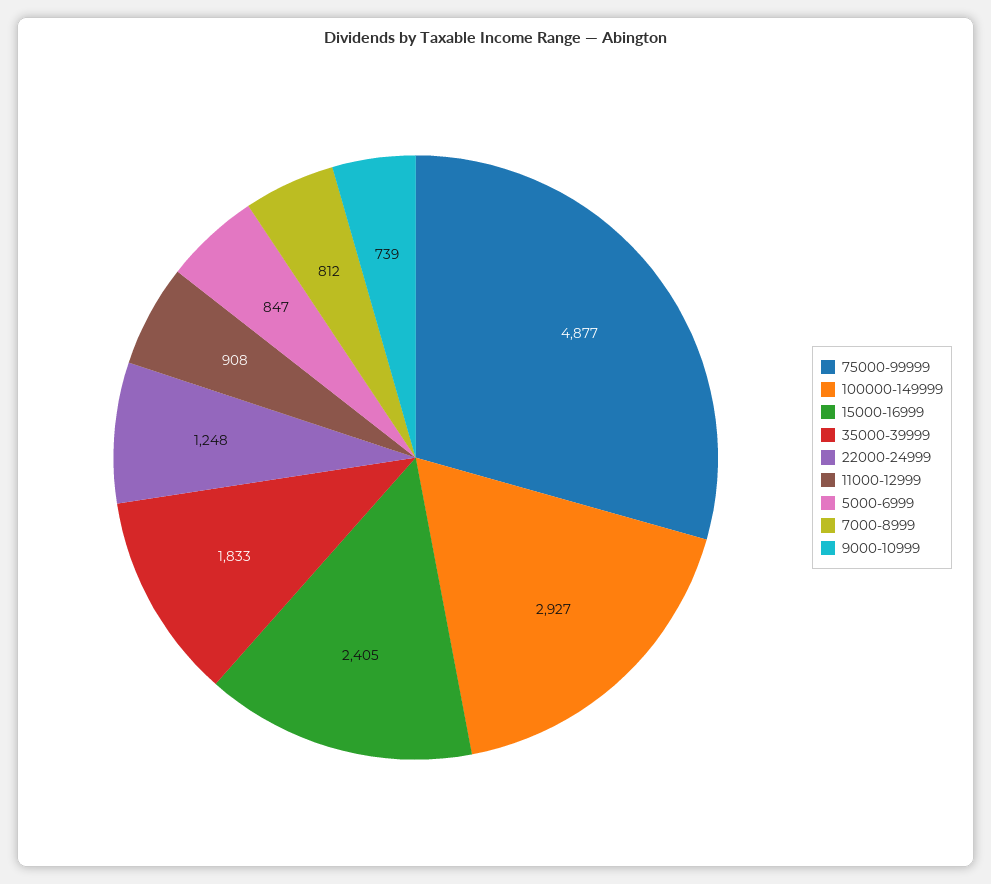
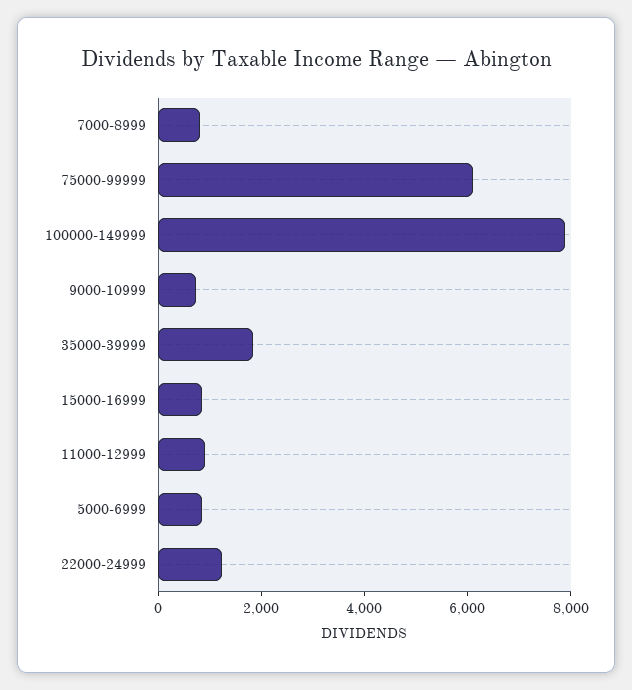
  {
-   "75000-99999": 4877,
+   "75000-99999": 6000,
-   "100000-149999": 2927,
+   "100000-149999": 8000,
-   "15000-16999": 2405,
+   "15000-16999": 1000,
    "35000-39999": 1833,
    "22000-24999": 1248,
    "11000-12999": 908,
    "5000-6999": 847,
    "7000-8999": 812,
    "9000-10999": 739
  }

